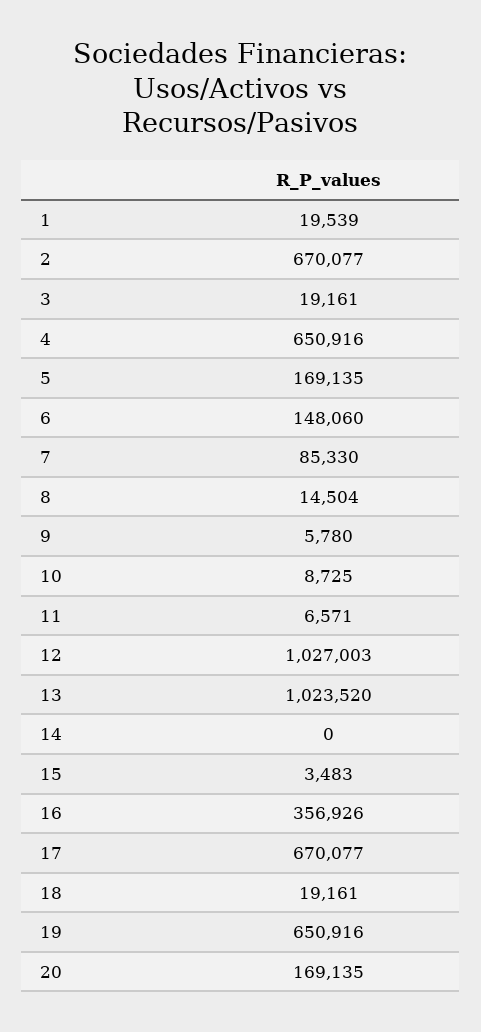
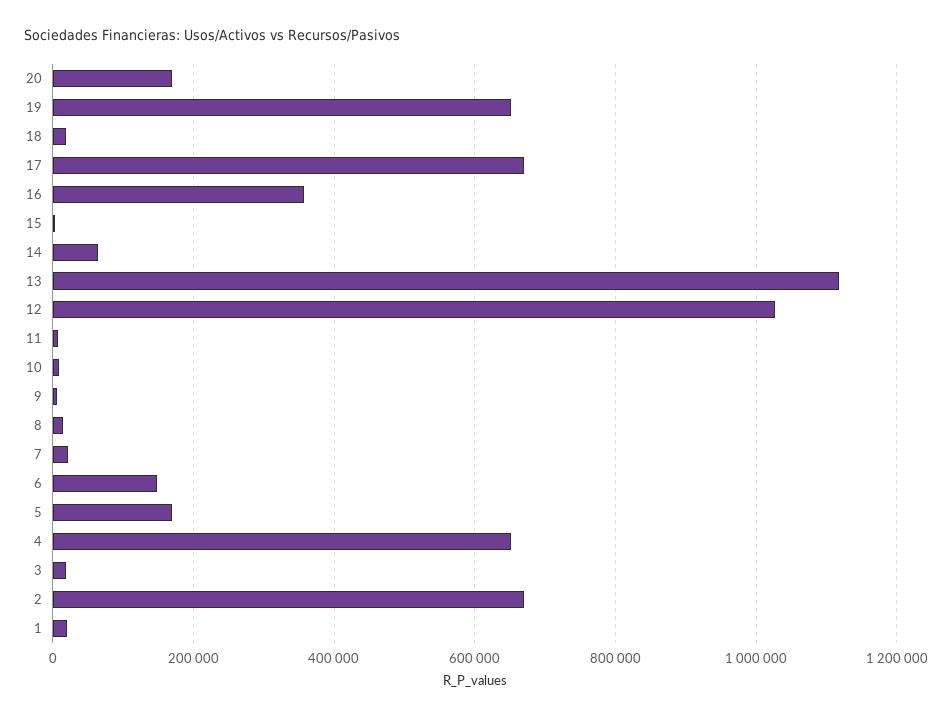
  {
    "1": 19539,
    "2": 670077,
    "3": 19161,
    "4": 650916,
    "5": 169135,
    "6": 148060,
-   "7": 85330,
+   "7": 20000,
    "8": 14504,
    "9": 5780,
    "10": 8725,
    "11": 6571,
    "12": 1027003,
-   "13": 1023520,
+   "13": 1120000,
-   "14": 0,
+   "14": 60000,
    "15": 3483,
    "16": 356926,
    "17": 670077,
    "18": 19161,
    "19": 650916,
    "20": 169135
  }

